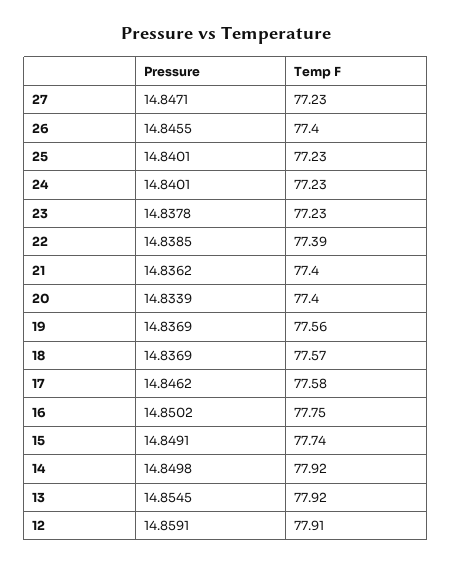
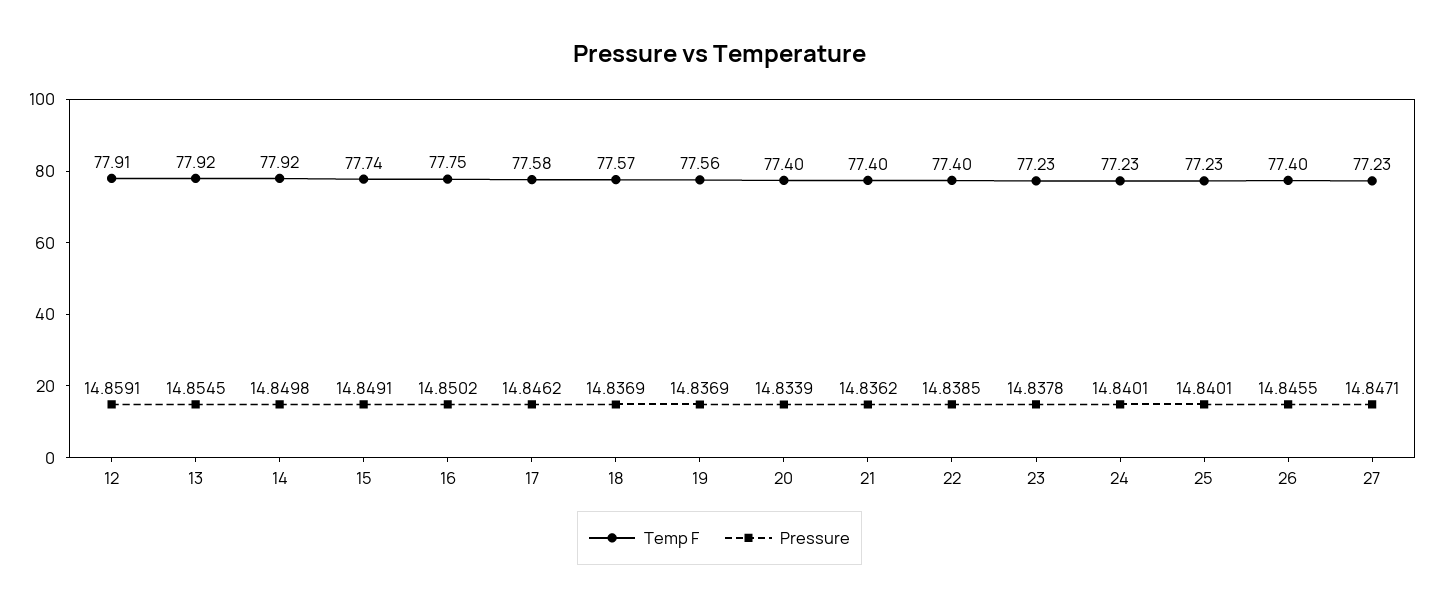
  {
    "Pressure": {
      "27": 14.8471,
      "26": 14.8455,
      "25": 14.8401,
      "24": 14.8401,
      "23": 14.8378,
      "22": 14.8385,
      "21": 14.8362,
      "20": 14.8339,
      "19": 14.8369,
      "18": 14.8369,
      "17": 14.8462,
      "16": 14.8502,
      "15": 14.8491,
      "14": 14.8498,
      "13": 14.8545,
      "12": 14.8591
    },
    "Temp F": {
      "27": 77.23,
      "26": 77.4,
      "25": 77.23,
      "24": 77.23,
      "23": 77.23,
-     "22": 77.39,
+     "22": 77.4,
      "21": 77.4,
      "20": 77.4,
      "19": 77.56,
      "18": 77.57,
      "17": 77.58,
      "16": 77.75,
      "15": 77.74,
      "14": 77.92,
      "13": 77.92,
      "12": 77.91
    }
  }

